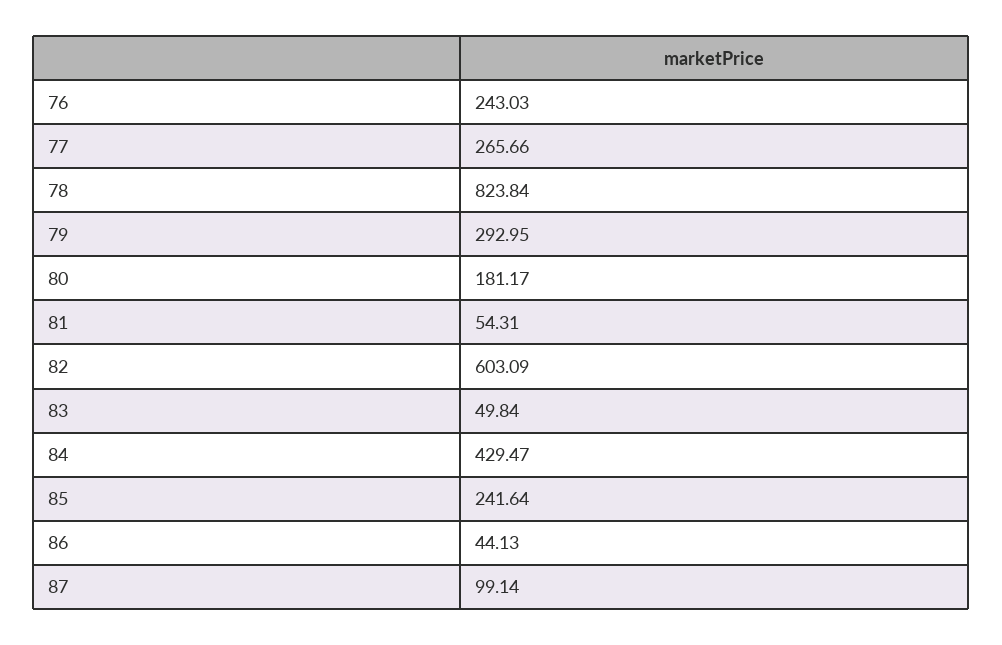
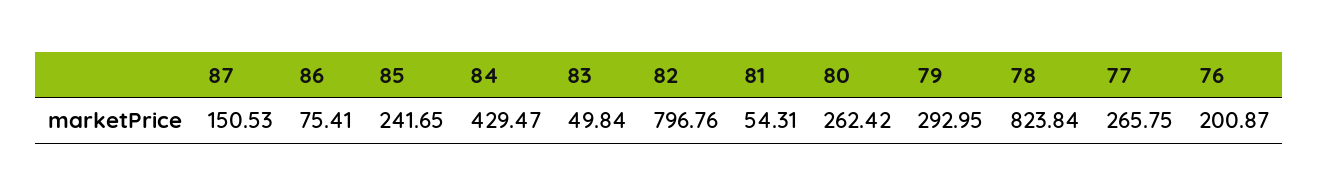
  {
-   "76": 243.03,
+   "76": 200.87,
-   "77": 265.66,
+   "77": 265.75,
    "78": 823.84,
    "79": 292.95,
-   "80": 181.17,
+   "80": 262.42,
    "81": 54.31,
-   "82": 603.09,
+   "82": 796.76,
    "83": 49.84,
    "84": 429.47,
-   "85": 241.64,
+   "85": 241.65,
-   "86": 44.13,
+   "86": 75.41,
-   "87": 99.14
+   "87": 150.53
  }

